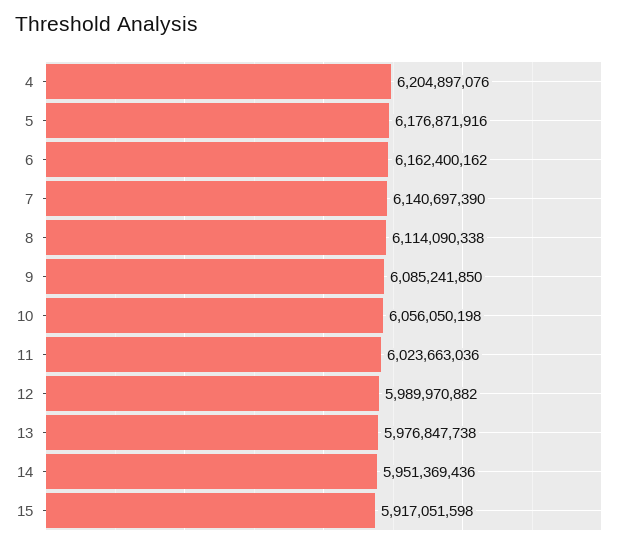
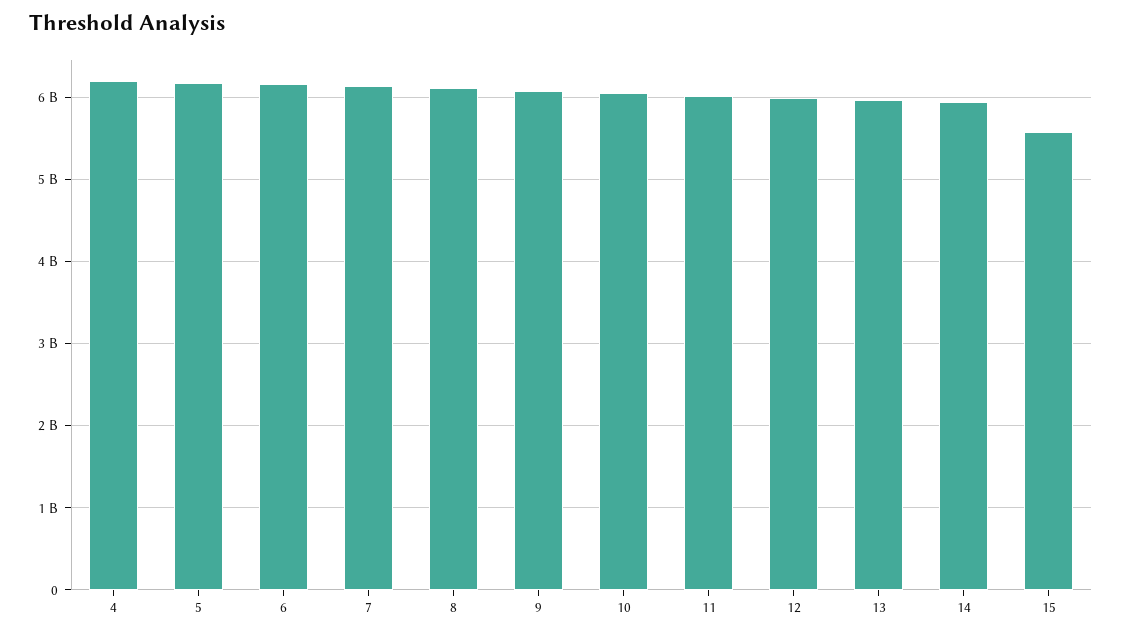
  {
    "4": 6204897076,
    "5": 6176871916,
    "6": 6162400162,
    "7": 6140697390,
    "8": 6114090338,
    "9": 6085241850,
    "10": 6056050198,
    "11": 6023663036,
    "12": 5989970882,
    "13": 5976847738,
    "14": 5951369436,
-   "15": 5917051598
+   "15": 5600000000
  }

